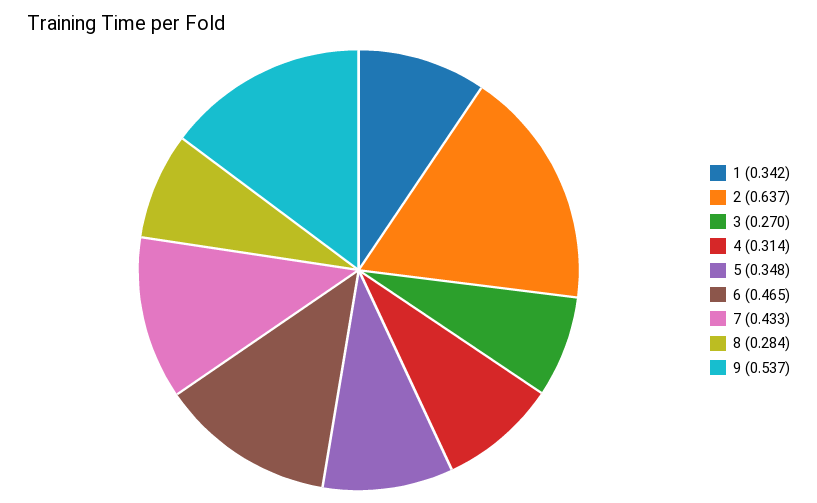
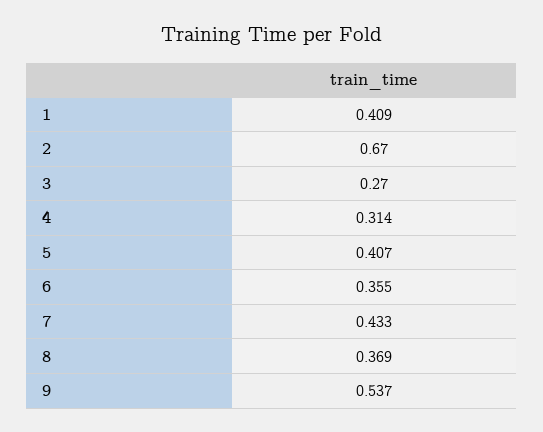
  {
-   "1": 0.342,
+   "1": 0.409,
-   "2": 0.637,
+   "2": 0.67,
    "3": 0.27,
    "4": 0.314,
-   "5": 0.348,
+   "5": 0.407,
-   "6": 0.465,
+   "6": 0.355,
    "7": 0.433,
-   "8": 0.284,
+   "8": 0.369,
    "9": 0.537
  }

